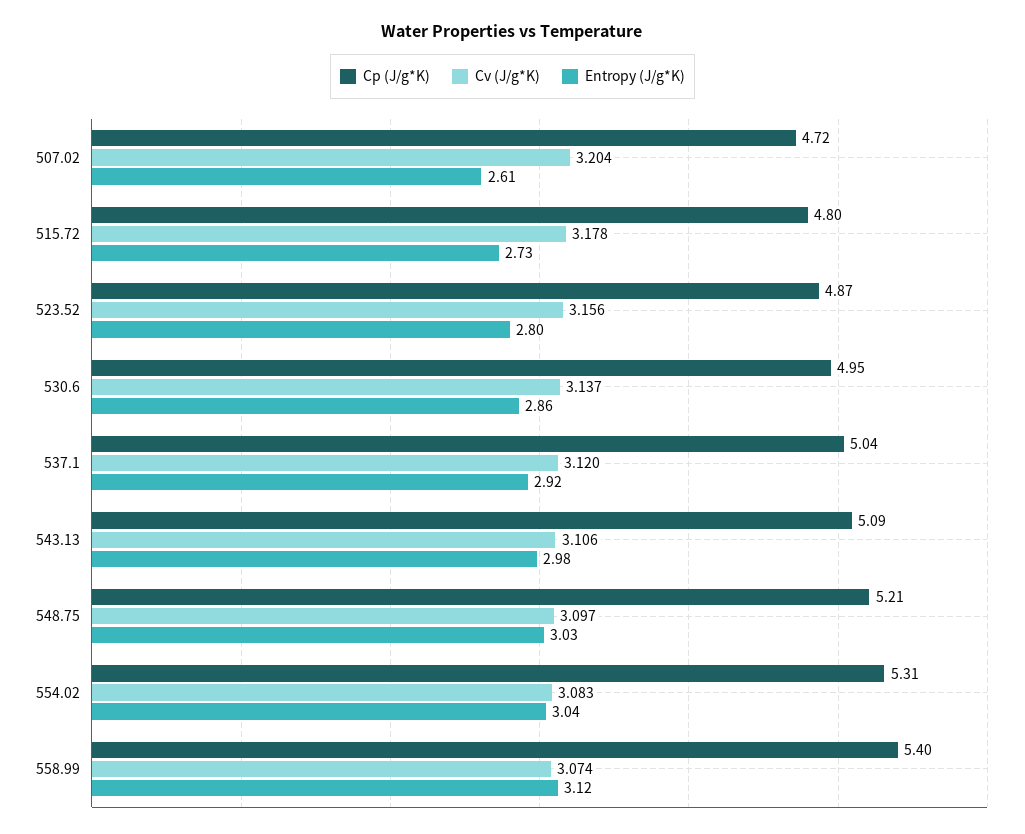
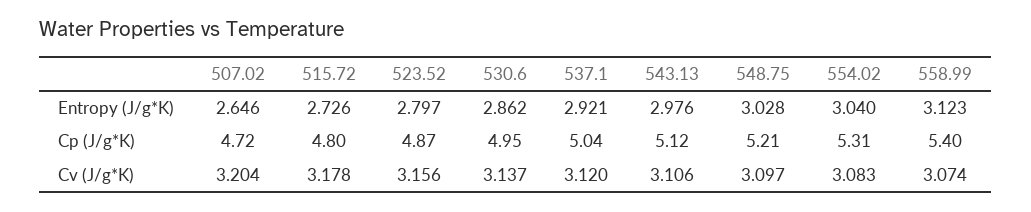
  {
    "Cp (J/g*K)": {
      "507.02": 4.72,
      "515.72": 4.8,
      "523.52": 4.87,
      "530.6": 4.95,
      "537.1": 5.04,
-     "543.13": 5.09,
+     "543.13": 5.12,
      "548.75": 5.21,
      "554.02": 5.31,
      "558.99": 5.4
    },
    "Cv (J/g*K)": {
      "507.02": 3.204,
      "515.72": 3.178,
      "523.52": 3.156,
      "530.6": 3.137,
      "537.1": 3.12,
      "543.13": 3.106,
      "548.75": 3.097,
      "554.02": 3.083,
      "558.99": 3.074
    },
    "Entropy (J/g*K)": {
-     "507.02": 2.61,
+     "507.02": 2.646,
      "515.72": 2.726,
      "523.52": 2.797,
      "530.6": 2.862,
      "537.1": 2.921,
      "543.13": 2.976,
      "548.75": 3.028,
      "554.02": 3.04,
      "558.99": 3.123
    }
  }

